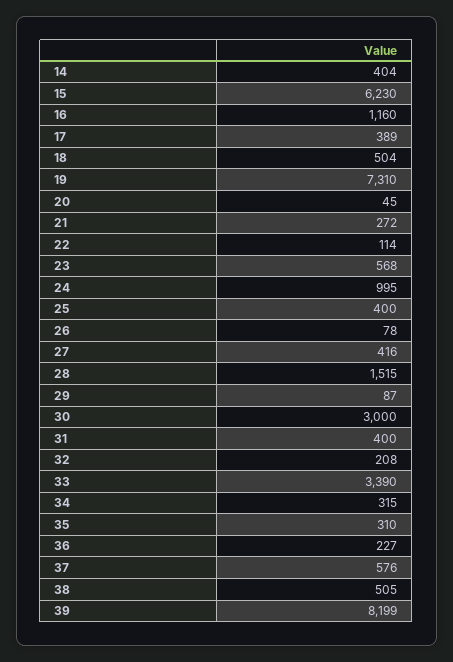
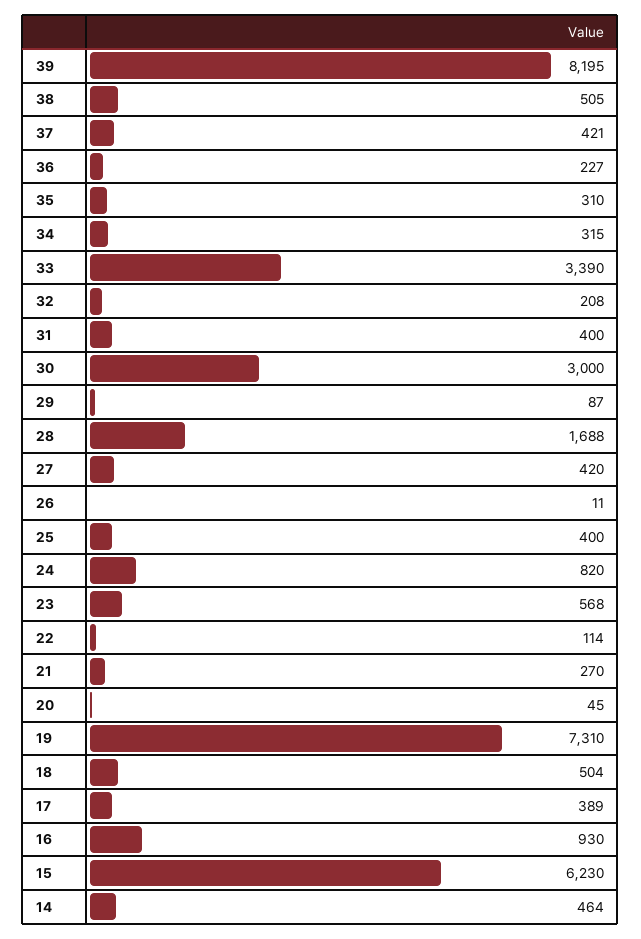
  {
-   "14": 404,
+   "14": 464,
    "15": 6230,
-   "16": 1160,
+   "16": 930,
    "17": 389,
    "18": 504,
    "19": 7310,
    "20": 45,
-   "21": 272,
+   "21": 270,
    "22": 114,
    "23": 568,
-   "24": 995,
+   "24": 820,
    "25": 400,
-   "26": 78,
+   "26": 11,
-   "27": 416,
+   "27": 420,
-   "28": 1515,
+   "28": 1688,
    "29": 87,
    "30": 3000,
    "31": 400,
    "32": 208,
    "33": 3390,
    "34": 315,
    "35": 310,
    "36": 227,
-   "37": 576,
+   "37": 421,
    "38": 505,
-   "39": 8199
+   "39": 8195
  }

